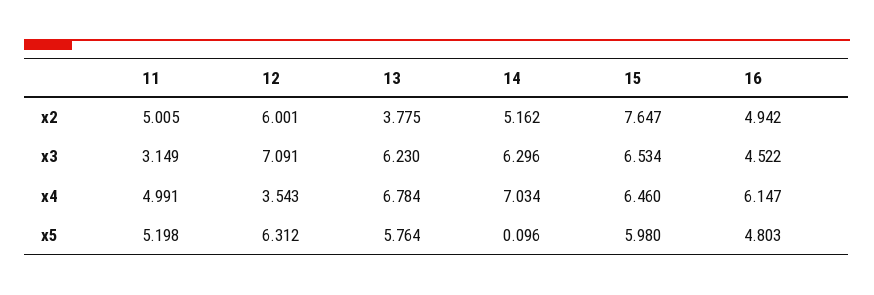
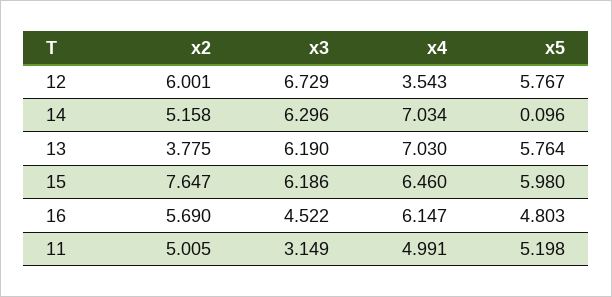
  {
    "11": {
      "x2": 5.005,
      "x3": 3.149,
      "x4": 4.991,
      "x5": 5.198
    },
    "12": {
      "x2": 6.001,
-     "x3": 7.091,
+     "x3": 6.729,
      "x4": 3.543,
-     "x5": 6.312
+     "x5": 5.767
    },
    "13": {
      "x2": 3.775,
-     "x3": 6.23,
+     "x3": 6.19,
-     "x4": 6.784,
+     "x4": 7.03,
      "x5": 5.764
    },
    "14": {
-     "x2": 5.162,
+     "x2": 5.158,
      "x3": 6.296,
      "x4": 7.034,
      "x5": 0.096
    },
    "15": {
      "x2": 7.647,
-     "x3": 6.534,
+     "x3": 6.186,
      "x4": 6.46,
      "x5": 5.98
    },
    "16": {
-     "x2": 4.942,
+     "x2": 5.69,
      "x3": 4.522,
      "x4": 6.147,
      "x5": 4.803
    }
  }

